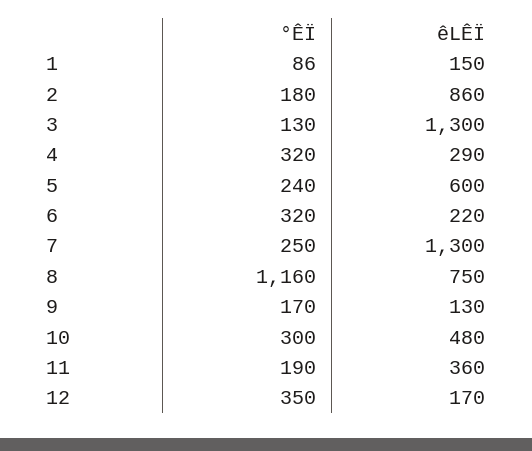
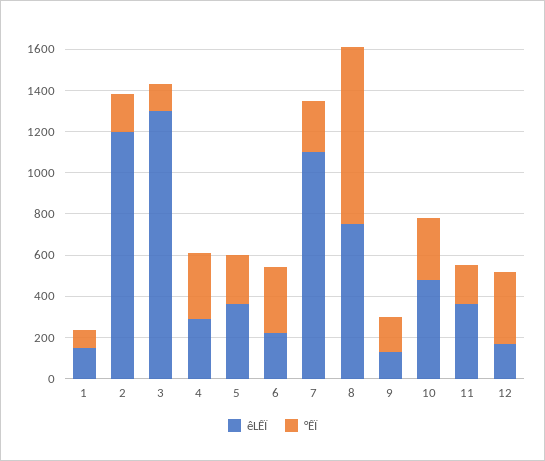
  {
    "°ÊÏ": {
      "1": 86,
      "2": 180,
      "3": 130,
      "4": 320,
      "5": 240,
      "6": 320,
      "7": 250,
-     "8": 1160,
+     "8": 850,
      "9": 170,
      "10": 300,
      "11": 190,
      "12": 350
    },
    "êLÊÏ": {
      "1": 150,
-     "2": 860,
+     "2": 1200,
      "3": 1300,
      "4": 290,
-     "5": 600,
+     "5": 350,
      "6": 220,
-     "7": 1300,
+     "7": 1100,
      "8": 750,
      "9": 130,
      "10": 480,
      "11": 360,
      "12": 170
    }
  }

